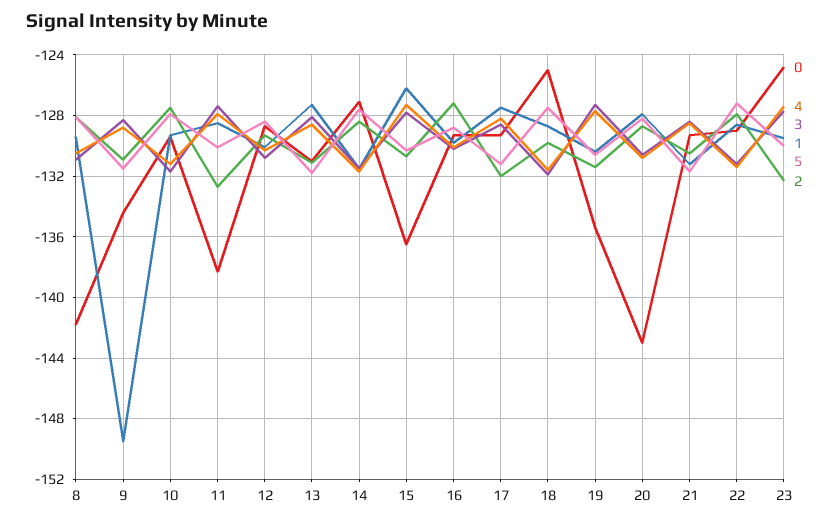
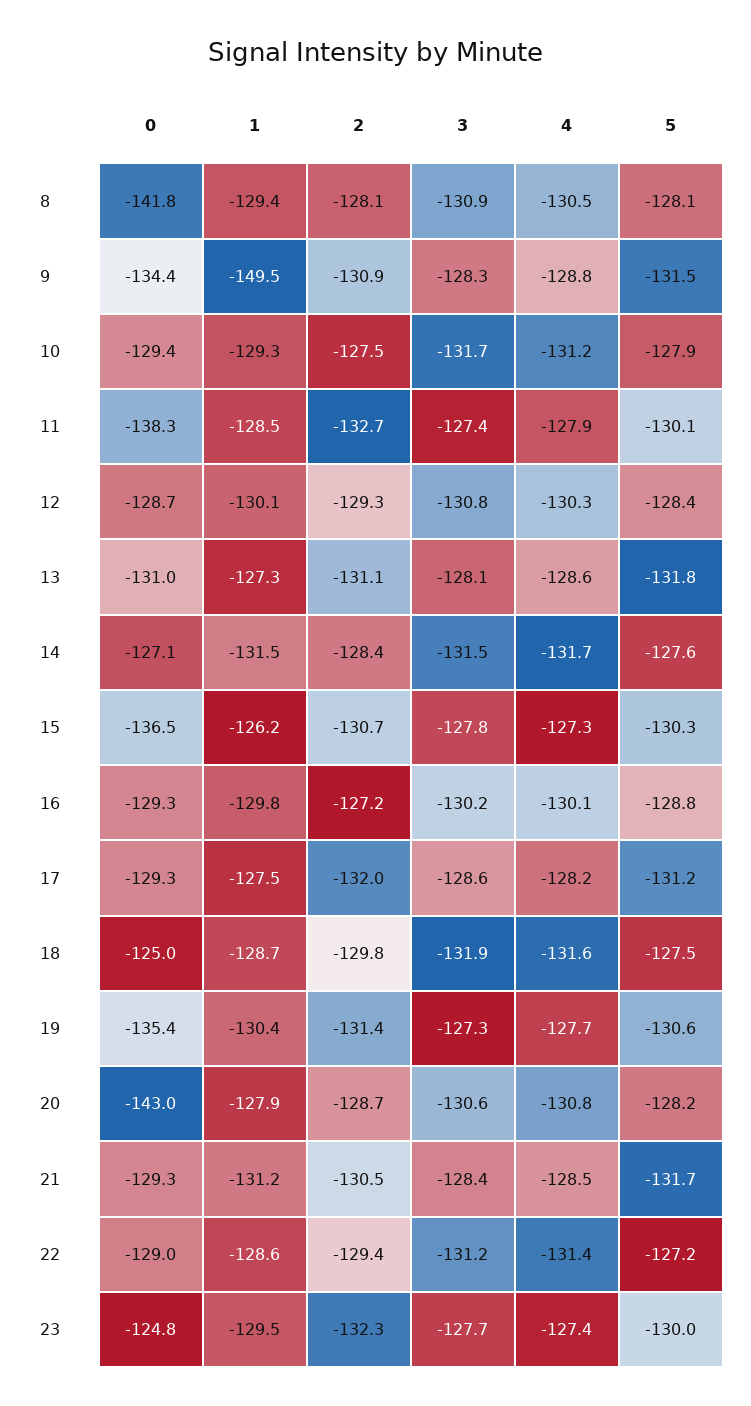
  {
    "0": {
      "8": -141.8,
      "9": -134.4,
      "10": -129.4,
      "11": -138.3,
      "12": -128.7,
      "13": -131,
      "14": -127.1,
      "15": -136.5,
      "16": -129.3,
      "17": -129.3,
      "18": -125,
      "19": -135.4,
      "20": -143,
      "21": -129.3,
      "22": -129,
      "23": -124.8
    },
    "4": {
      "8": -130.5,
      "9": -128.8,
      "10": -131.2,
      "11": -127.9,
      "12": -130.3,
      "13": -128.6,
      "14": -131.7,
      "15": -127.3,
      "16": -130.1,
      "17": -128.2,
      "18": -131.6,
      "19": -127.7,
      "20": -130.8,
      "21": -128.5,
      "22": -131.4,
      "23": -127.4
    },
    "3": {
      "8": -130.9,
      "9": -128.3,
      "10": -131.7,
      "11": -127.4,
      "12": -130.8,
      "13": -128.1,
      "14": -131.5,
      "15": -127.8,
      "16": -130.2,
      "17": -128.6,
      "18": -131.9,
      "19": -127.3,
      "20": -130.6,
      "21": -128.4,
      "22": -131.2,
      "23": -127.7
    },
    "1": {
      "8": -129.4,
      "9": -149.5,
      "10": -129.3,
      "11": -128.5,
      "12": -130.1,
      "13": -127.3,
      "14": -131.5,
      "15": -126.2,
      "16": -129.8,
      "17": -127.5,
      "18": -128.7,
      "19": -130.4,
      "20": -127.9,
      "21": -131.2,
      "22": -128.6,
      "23": -129.5
    },
    "5": {
      "8": -128.1,
      "9": -131.5,
      "10": -127.9,
      "11": -130.1,
      "12": -128.4,
      "13": -131.8,
      "14": -127.6,
      "15": -130.3,
      "16": -128.8,
      "17": -131.2,
      "18": -127.5,
      "19": -130.6,
      "20": -128.2,
      "21": -131.7,
      "22": -127.2,
      "23": -130
    },
    "2": {
      "8": -128.1,
      "9": -130.9,
      "10": -127.5,
      "11": -132.7,
      "12": -129.3,
      "13": -131.1,
      "14": -128.4,
      "15": -130.7,
      "16": -127.2,
      "17": -132,
      "18": -129.8,
      "19": -131.4,
      "20": -128.7,
      "21": -130.5,
-     "22": -128,
+     "22": -129.4,
      "23": -132.3
    }
  }

